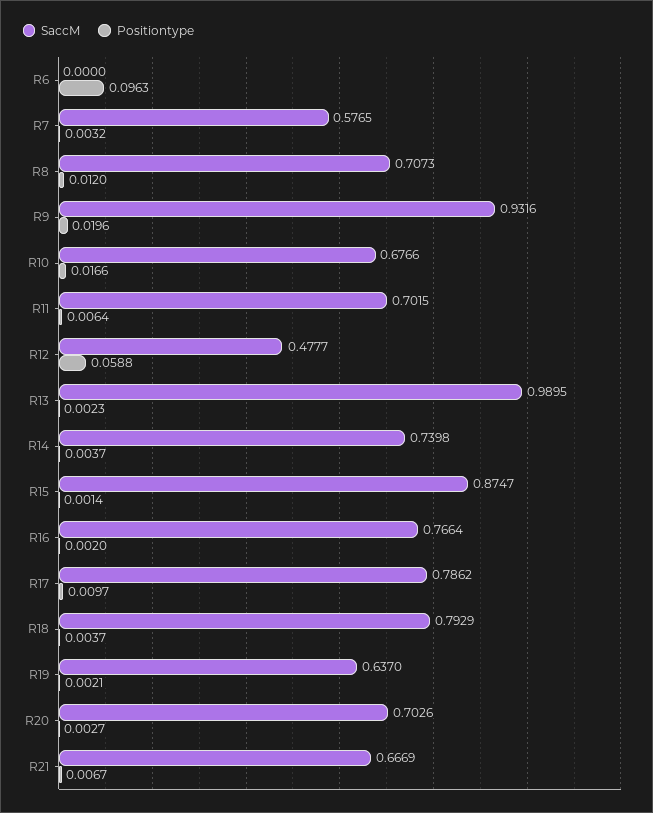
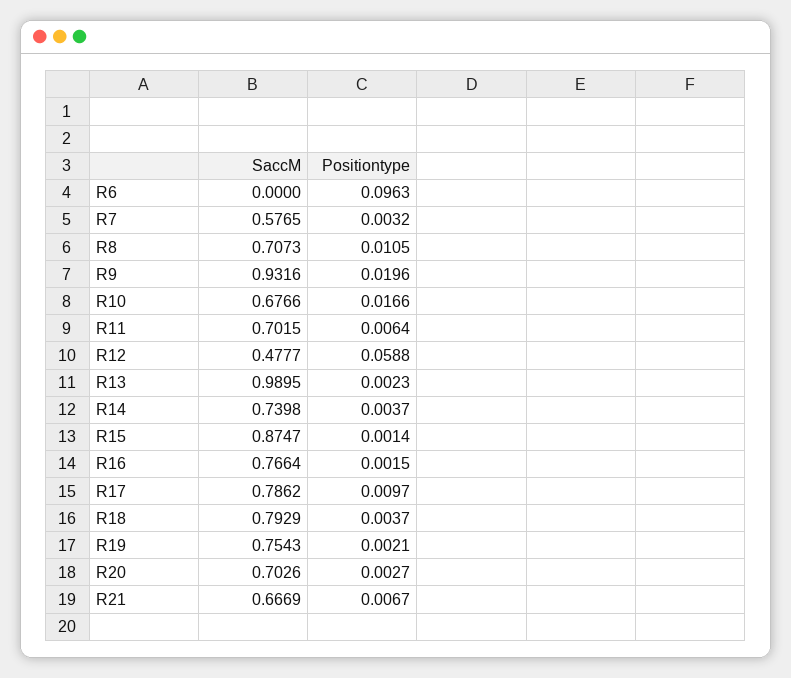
  {
    "SaccM": {
      "R6": 0,
      "R7": 0.5765,
      "R8": 0.7073,
      "R9": 0.9316,
      "R10": 0.6766,
      "R11": 0.7015,
      "R12": 0.4777,
      "R13": 0.9895,
      "R14": 0.7398,
      "R15": 0.8747,
      "R16": 0.7664,
      "R17": 0.7862,
      "R18": 0.7929,
-     "R19": 0.637,
+     "R19": 0.7543,
      "R20": 0.7026,
      "R21": 0.6669
    },
    "Positiontype": {
      "R6": 0.0963,
      "R7": 0.0032,
-     "R8": 0.012,
+     "R8": 0.0105,
      "R9": 0.0196,
      "R10": 0.0166,
      "R11": 0.0064,
      "R12": 0.0588,
      "R13": 0.0023,
      "R14": 0.0037,
      "R15": 0.0014,
-     "R16": 0.002,
+     "R16": 0.0015,
      "R17": 0.0097,
      "R18": 0.0037,
      "R19": 0.0021,
      "R20": 0.0027,
      "R21": 0.0067
    }
  }

